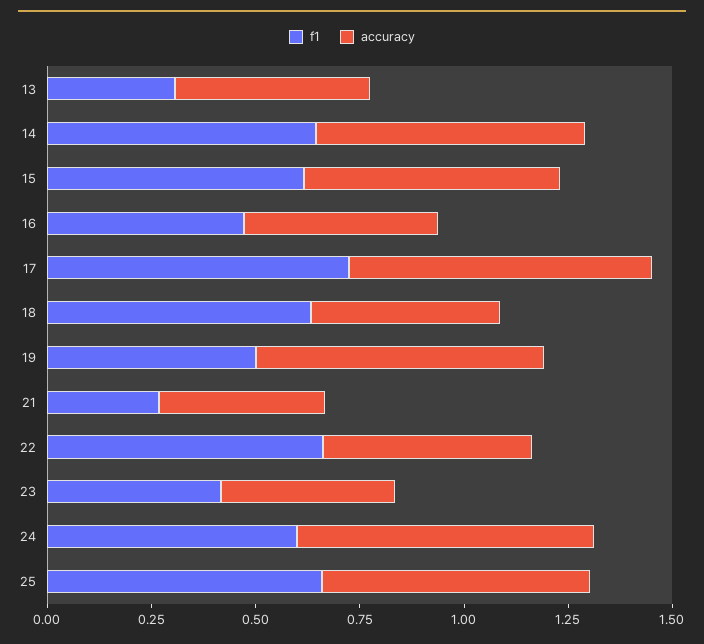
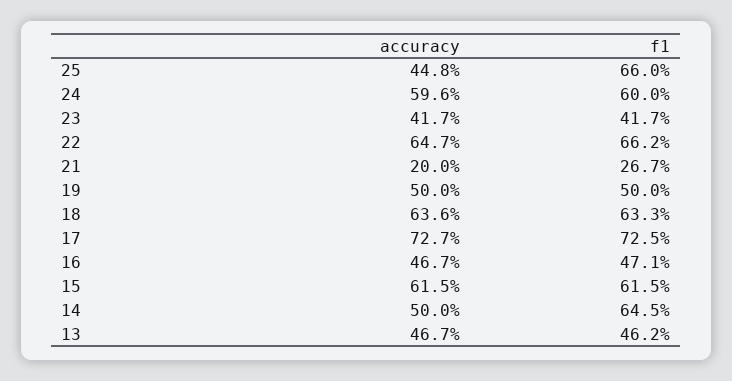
  {
    "f1": {
-     "13": 0.3,
+     "13": 0.462,
      "14": 0.645,
      "15": 0.615,
      "16": 0.471,
      "17": 0.725,
      "18": 0.633,
      "19": 0.5,
      "21": 0.267,
      "22": 0.662,
      "23": 0.417,
      "24": 0.6,
      "25": 0.66
    },
    "accuracy": {
      "13": 0.467,
-     "14": 0.65,
+     "14": 0.5,
      "15": 0.615,
      "16": 0.467,
      "17": 0.727,
-     "18": 0.45,
+     "18": 0.636,
-     "19": 0.7,
+     "19": 0.5,
-     "21": 0.4,
+     "21": 0.2,
-     "22": 0.5,
+     "22": 0.647,
      "23": 0.417,
-     "24": 0.7,
+     "24": 0.596,
-     "25": 0.65
+     "25": 0.448
    }
  }

